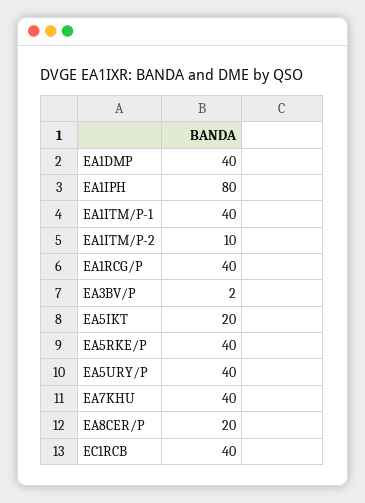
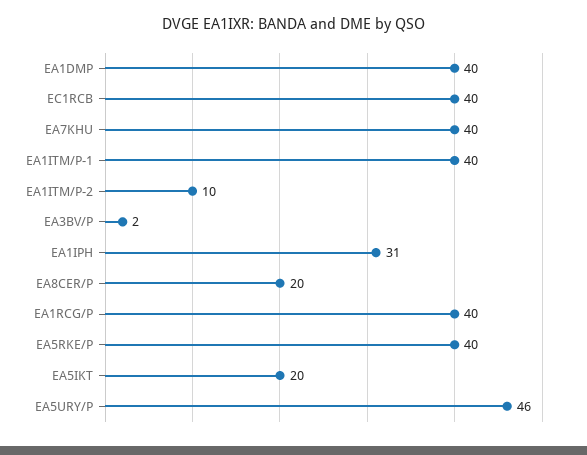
  {
    "EA1DMP": 40,
-   "EA1IPH": 80,
+   "EA1IPH": 31,
    "EA1ITM/P-1": 40,
    "EA1ITM/P-2": 10,
    "EA1RCG/P": 40,
    "EA3BV/P": 2,
    "EA5IKT": 20,
    "EA5RKE/P": 40,
-   "EA5URY/P": 40,
+   "EA5URY/P": 46,
    "EA7KHU": 40,
    "EA8CER/P": 20,
    "EC1RCB": 40
  }

